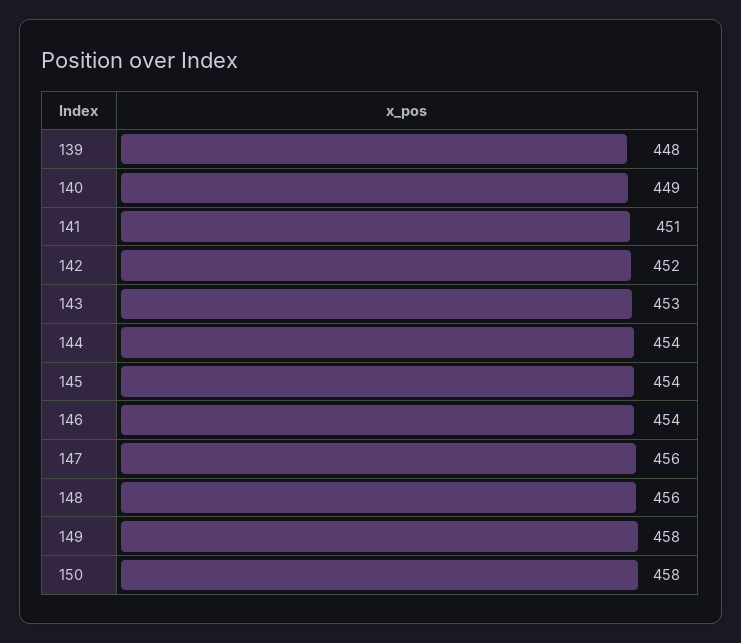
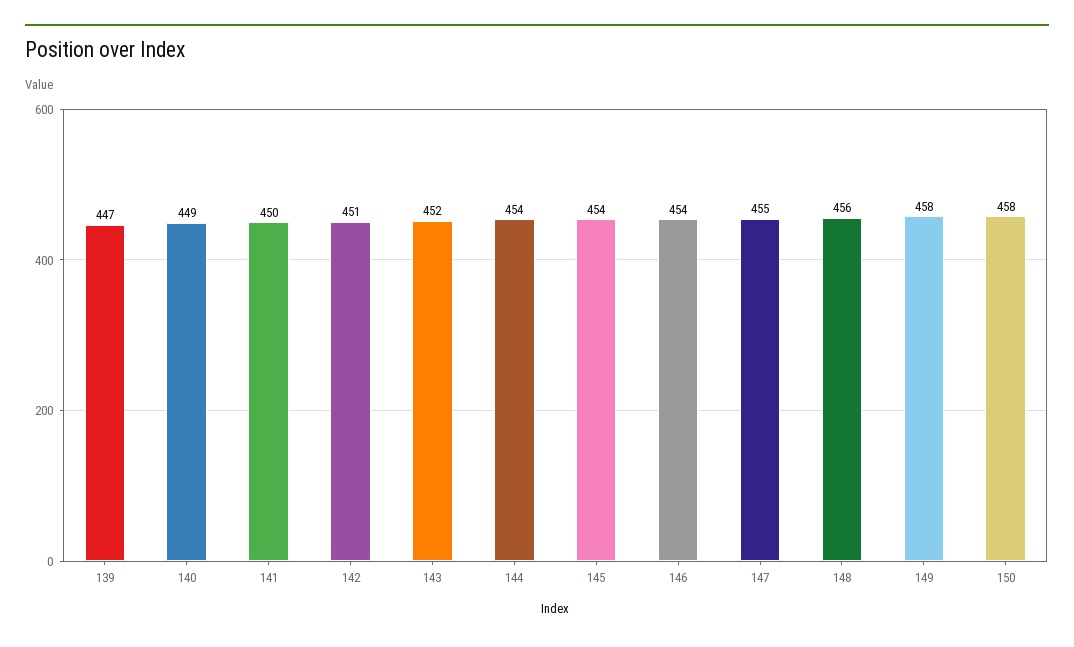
  {
-   "139": 448,
+   "139": 447,
    "140": 449,
-   "141": 451,
+   "141": 450,
-   "142": 452,
+   "142": 451,
-   "143": 453,
+   "143": 452,
    "144": 454,
    "145": 454,
    "146": 454,
-   "147": 456,
+   "147": 455,
    "148": 456,
    "149": 458,
    "150": 458
  }

